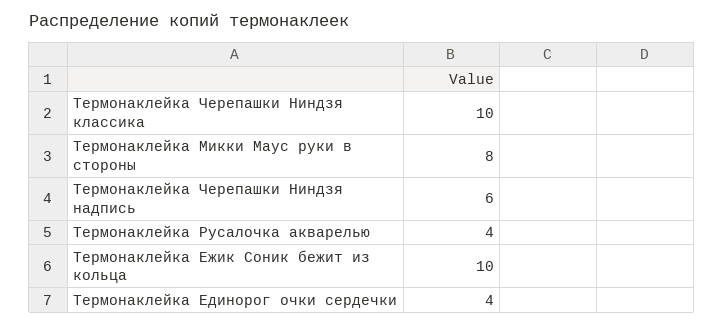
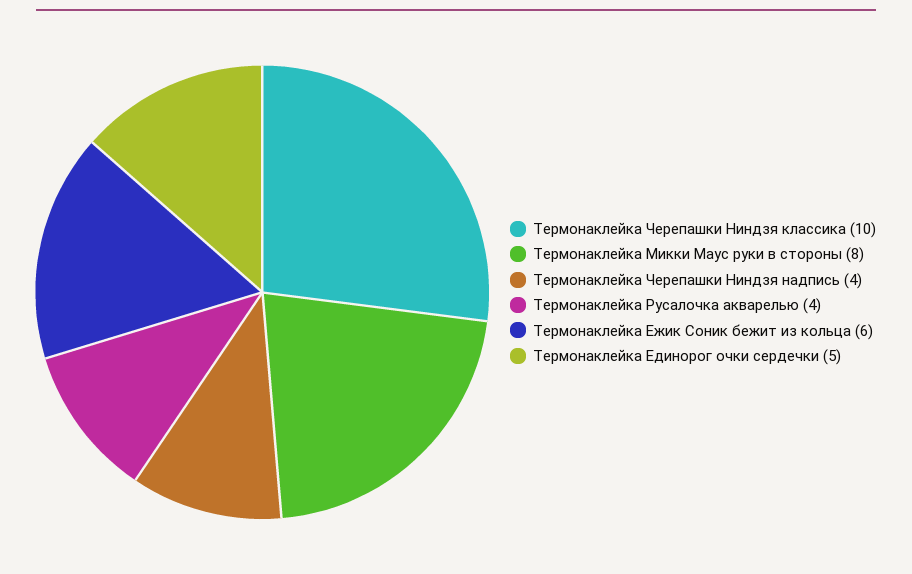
  {
    "Термонаклейка Черепашки Ниндзя классика": 10,
    "Термонаклейка Микки Маус руки в стороны": 8,
-   "Термонаклейка Черепашки Ниндзя надпись": 6,
+   "Термонаклейка Черепашки Ниндзя надпись": 4,
    "Термонаклейка Русалочка акварелью": 4,
-   "Термонаклейка Ежик Соник бежит из кольца": 10,
+   "Термонаклейка Ежик Соник бежит из кольца": 6,
-   "Термонаклейка Единорог очки сердечки": 4
+   "Термонаклейка Единорог очки сердечки": 5
  }

